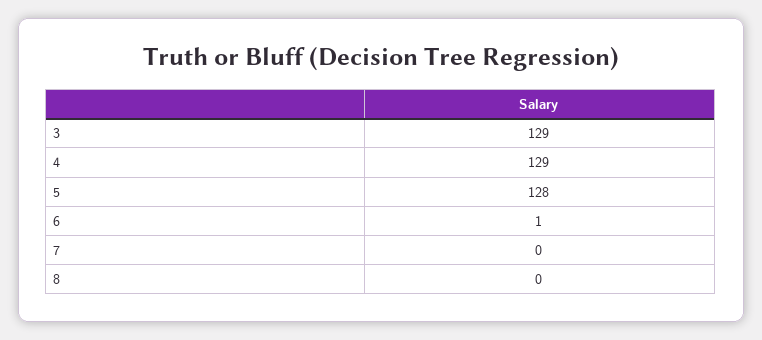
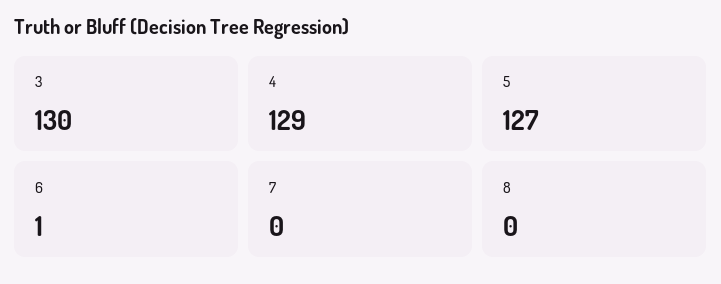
  {
-   "3": 129,
+   "3": 130,
    "4": 129,
-   "5": 128,
+   "5": 127,
    "6": 1,
    "7": 0,
    "8": 0
  }

